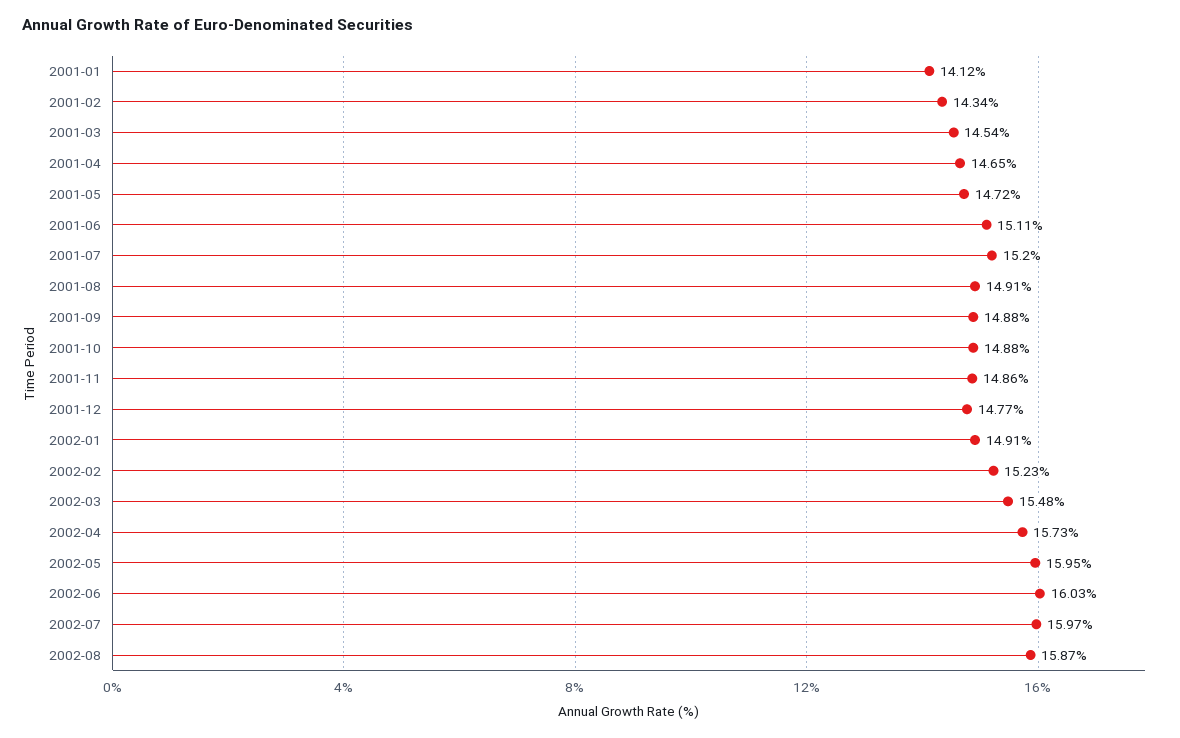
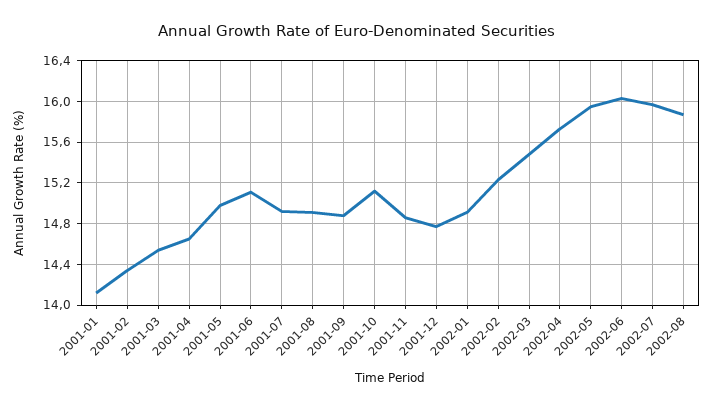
  {
    "2001-01": 14.12,
    "2001-02": 14.34,
    "2001-03": 14.54,
    "2001-04": 14.65,
-   "2001-05": 14.72,
+   "2001-05": 15,
    "2001-06": 15.11,
-   "2001-07": 15.2,
+   "2001-07": 14.9,
    "2001-08": 14.91,
    "2001-09": 14.88,
-   "2001-10": 14.88,
+   "2001-10": 15.1,
    "2001-11": 14.86,
    "2001-12": 14.77,
    "2002-01": 14.91,
    "2002-02": 15.23,
    "2002-03": 15.48,
    "2002-04": 15.73,
    "2002-05": 15.95,
    "2002-06": 16.03,
    "2002-07": 15.97,
    "2002-08": 15.87
  }

